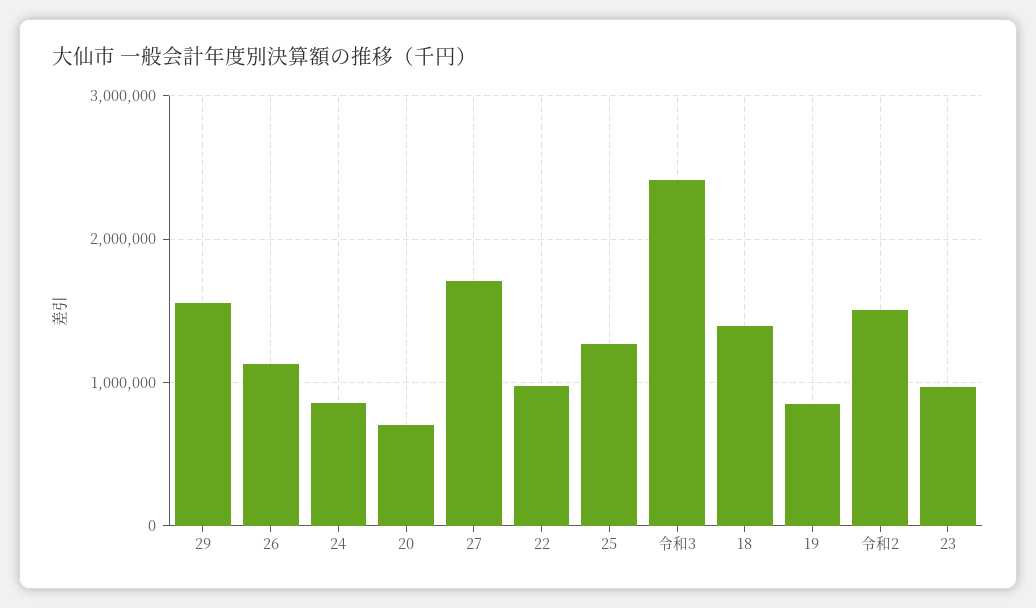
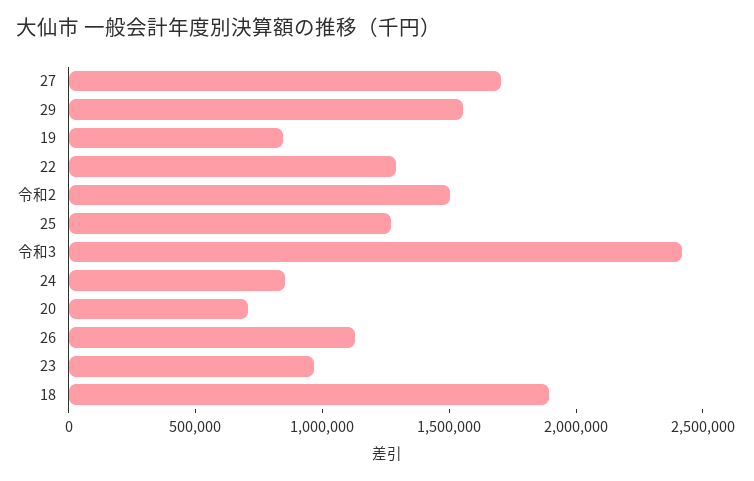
  {
    "29": 1600000,
    "26": 1100000,
    "24": 900000,
    "20": 700000,
    "27": 1700000,
-   "22": 1000000,
+   "22": 1300000,
    "25": 1300000,
    "令和3": 2400000,
-   "18": 1400000,
+   "18": 1900000,
    "19": 800000,
    "令和2": 1500000,
    "23": 1000000
  }

